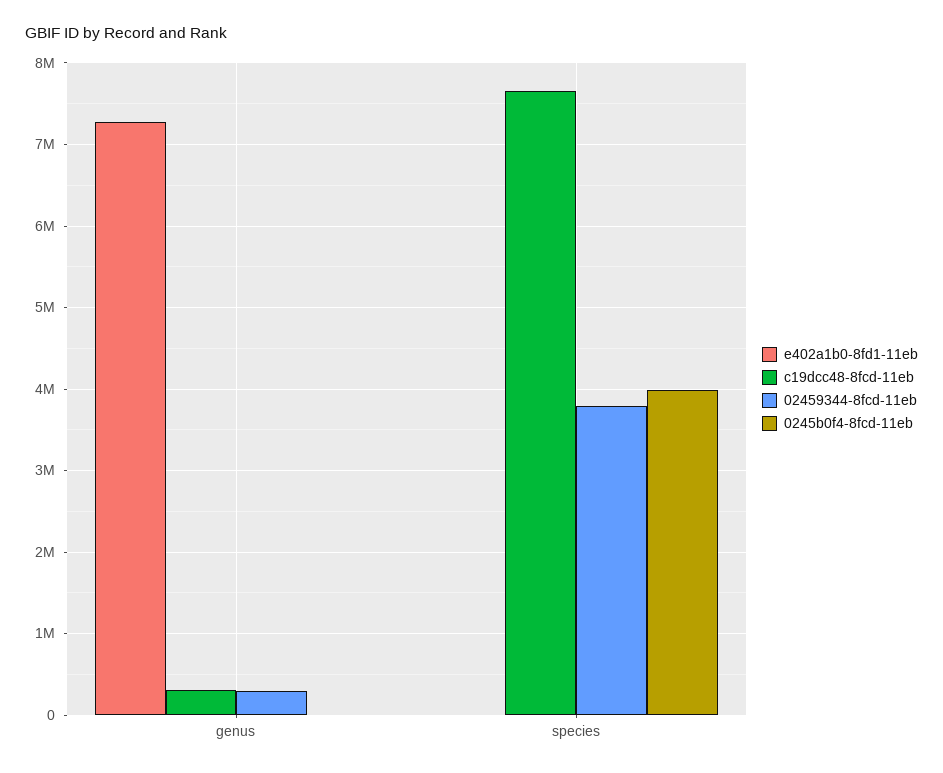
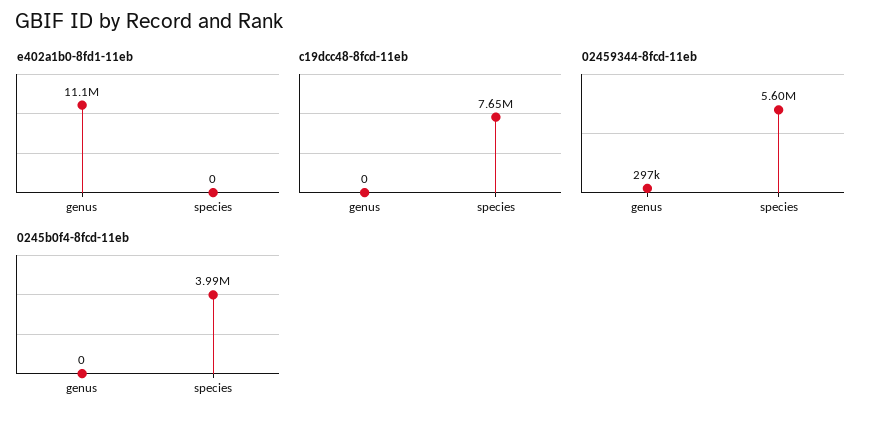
  {
    "e402a1b0-8fd1-11eb": {
-     "genus": 7300000,
+     "genus": 11100000,
      "species": 0
    },
    "c19dcc48-8fcd-11eb": {
-     "genus": 300000,
+     "genus": 0,
      "species": 7650000
    },
    "02459344-8fcd-11eb": {
      "genus": 297000,
-     "species": 3800000
+     "species": 5600000
    },
    "0245b0f4-8fcd-11eb": {
      "genus": 0,
      "species": 3990000
    }
  }

